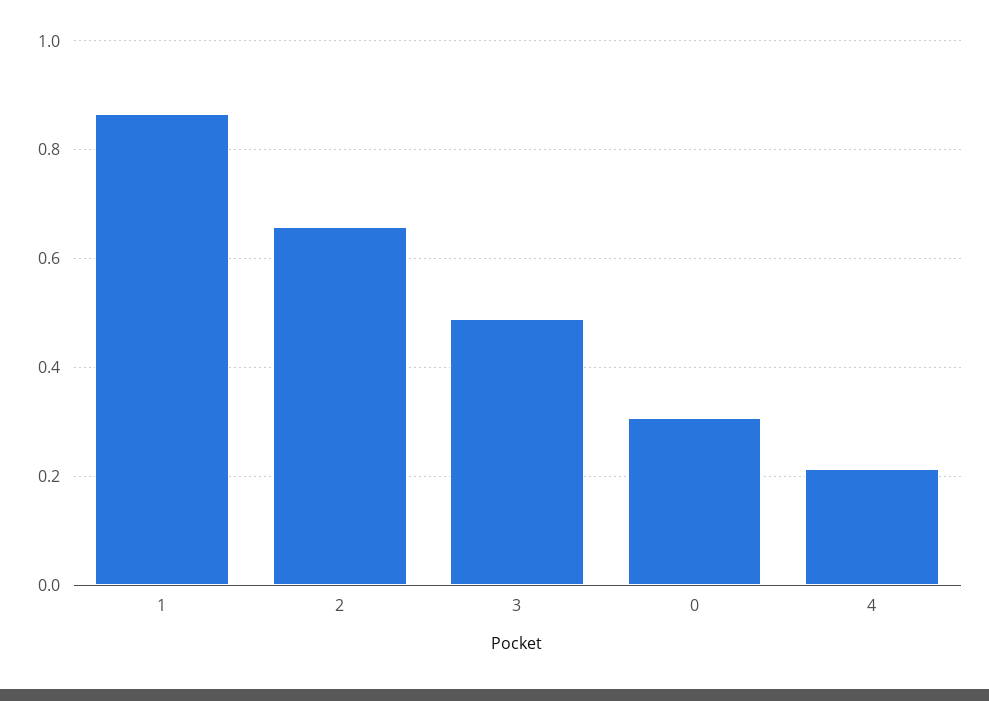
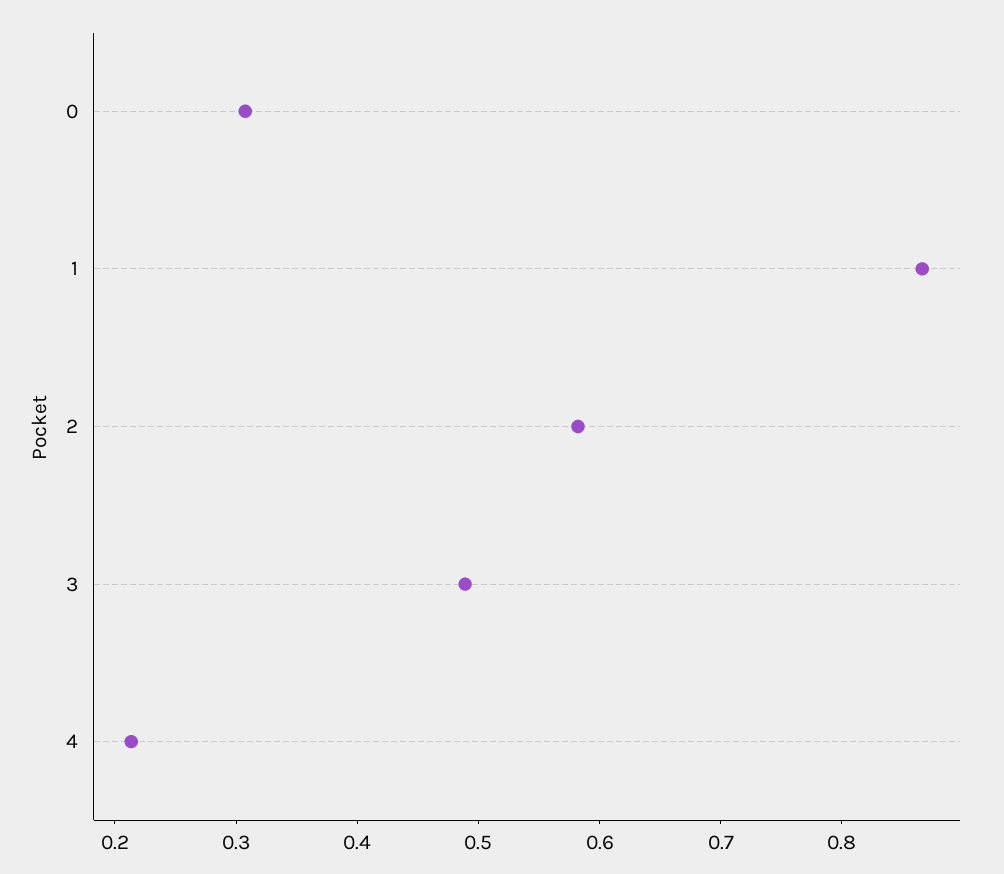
  {
    "1": 0.86,
-   "2": 0.66,
+   "2": 0.58,
    "3": 0.48,
    "0": 0.3,
    "4": 0.22
  }

